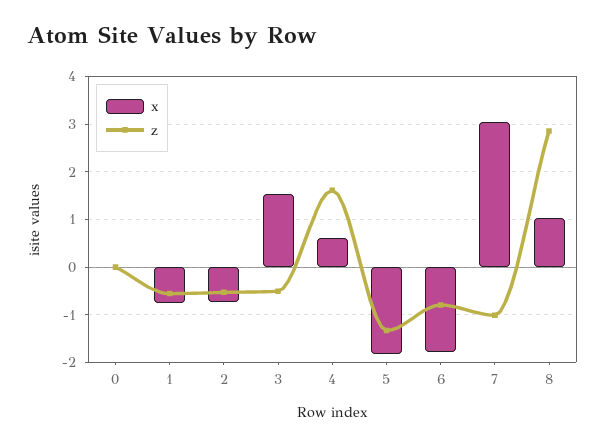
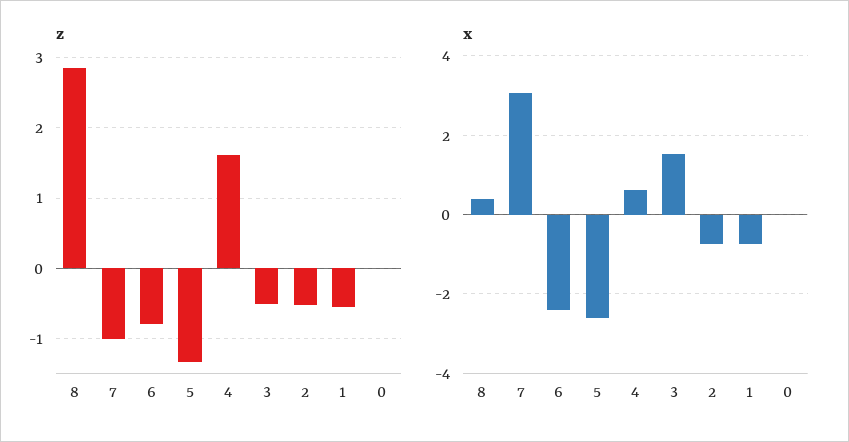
  {
    "x": {
      "0": 0,
      "1": -0.8,
      "2": -0.8,
      "3": 1.6,
      "4": 0.6,
-     "5": -1.8,
+     "5": -2.6,
-     "6": -1.8,
+     "6": -2.4,
      "7": 3,
-     "8": 1
+     "8": 0.4
    },
    "z": {
      "0": 0,
      "1": -0.6,
      "2": -0.5,
      "3": -0.5,
      "4": 1.6,
      "5": -1.3,
      "6": -0.8,
      "7": -1,
      "8": 2.9
    }
  }

